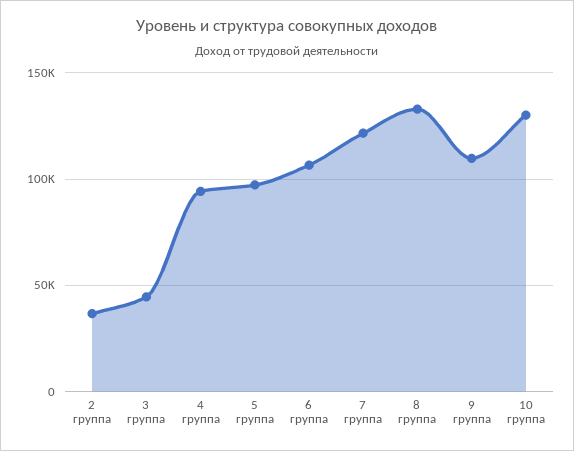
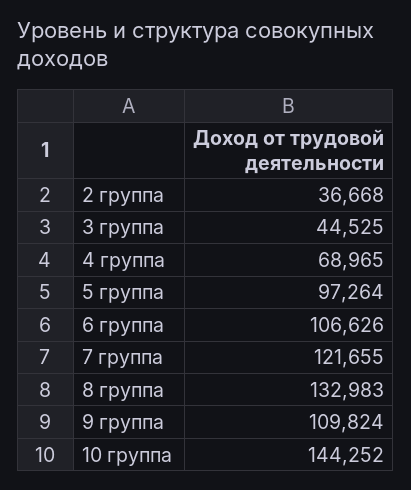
  {
    "2 группа": 36668,
    "3 группа": 44525,
-   "4 группа": 95000,
+   "4 группа": 68965,
    "5 группа": 97264,
    "6 группа": 106626,
    "7 группа": 121655,
    "8 группа": 132983,
    "9 группа": 109824,
-   "10 группа": 130000
+   "10 группа": 144252
  }

